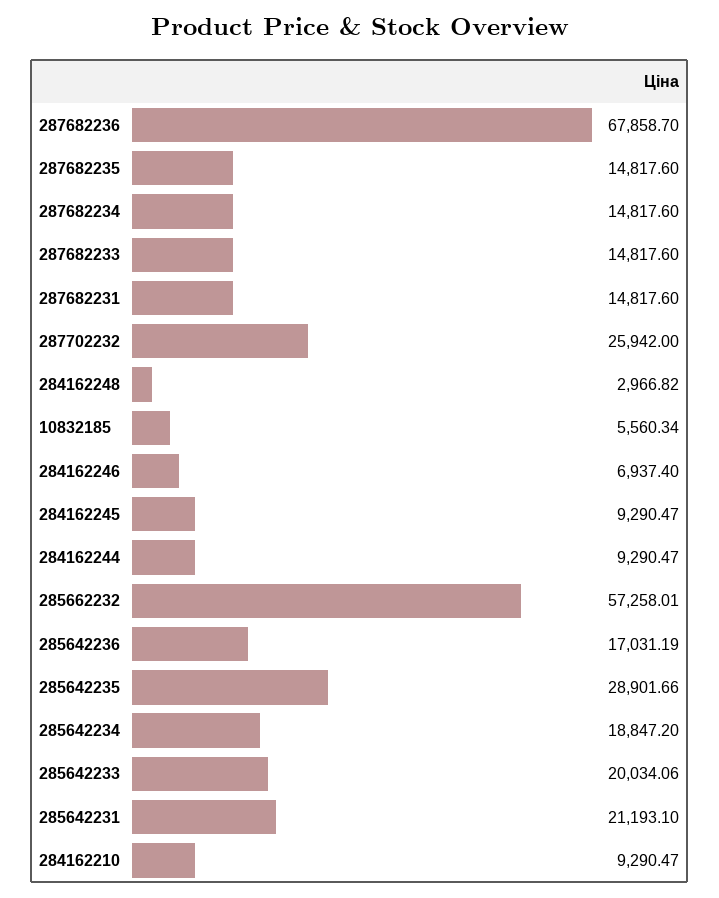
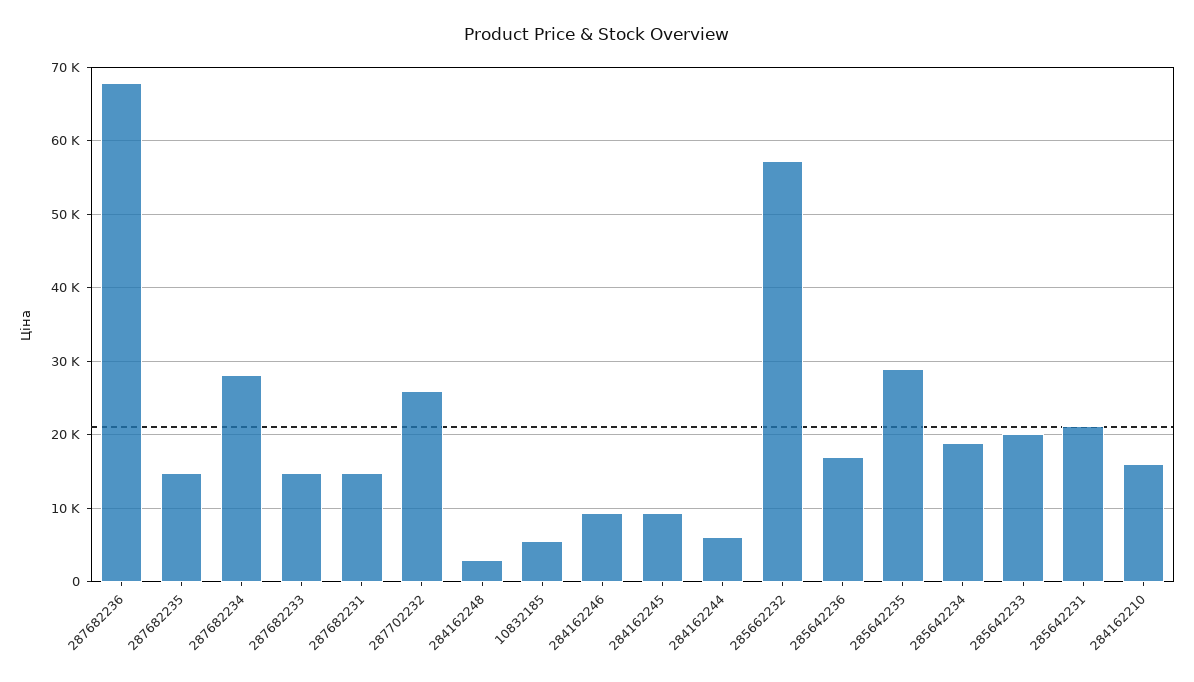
  {
    "287682236": 67858.7,
    "287682235": 14817.6,
-   "287682234": 14817.6,
+   "287682234": 28000,
    "287682233": 14817.6,
    "287682231": 14817.6,
    "287702232": 25942,
    "284162248": 2966.82,
    "10832185": 5560.34,
-   "284162246": 6937.4,
+   "284162246": 9000,
    "284162245": 9290.47,
-   "284162244": 9290.47,
+   "284162244": 6000,
    "285662232": 57258.01,
    "285642236": 17031.19,
    "285642235": 28901.66,
    "285642234": 18847.2,
    "285642233": 20034.06,
    "285642231": 21193.1,
-   "284162210": 9290.47
+   "284162210": 16000
  }

